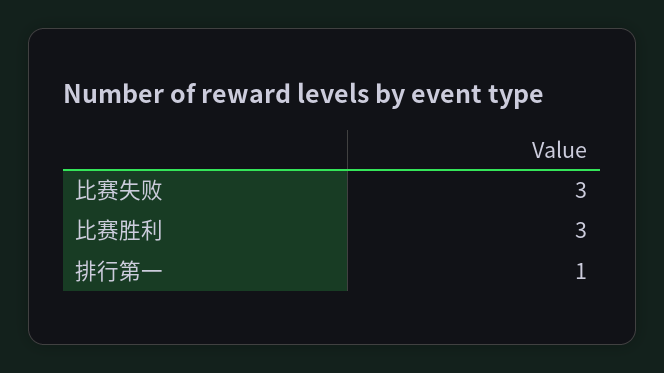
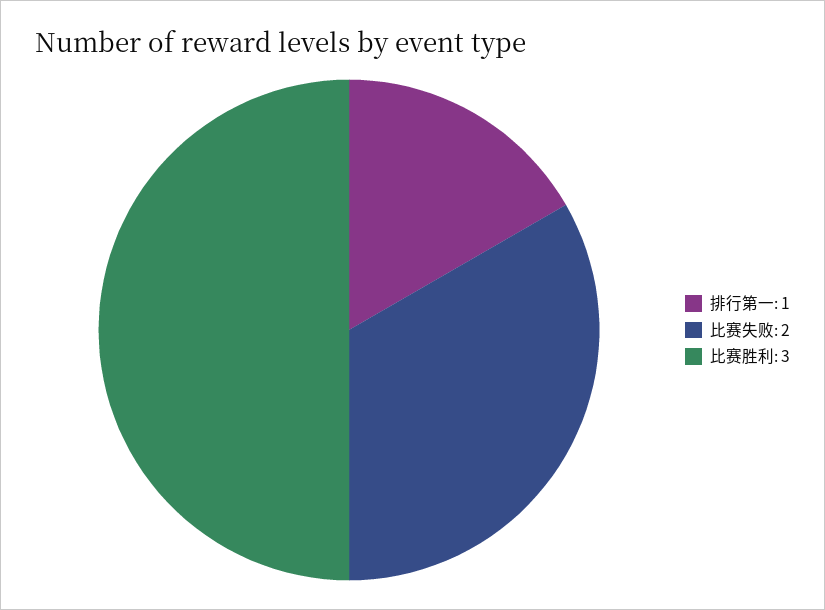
  {
-   "比赛失败": 3,
+   "比赛失败": 2,
    "比赛胜利": 3,
    "排行第一": 1
  }

